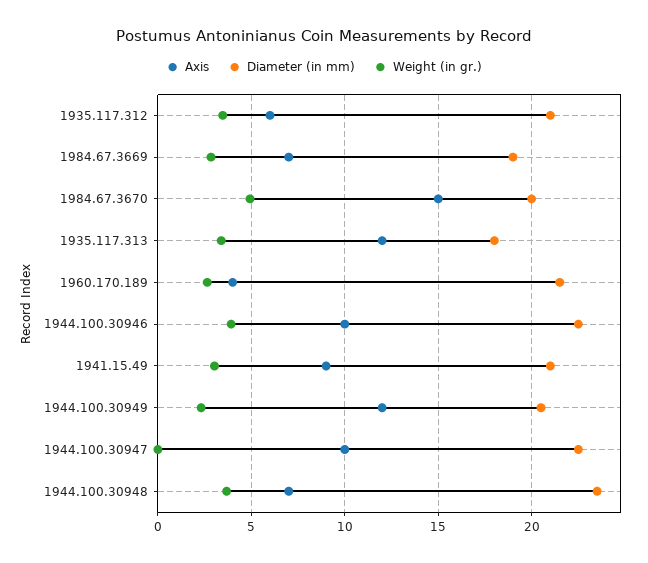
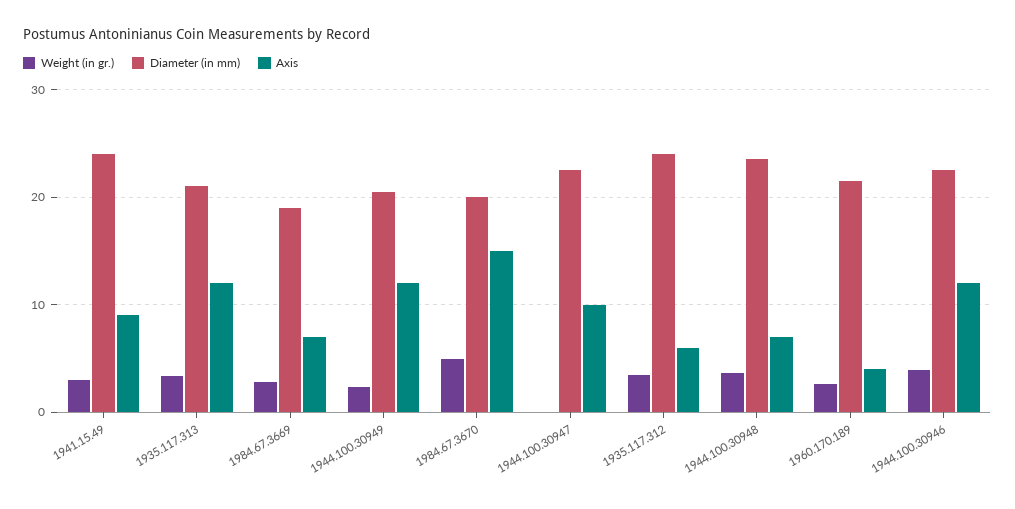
  {
    "Axis": {
      "1935.117.312": 6,
      "1984.67.3669": 7,
      "1984.67.3670": 15,
      "1935.117.313": 12,
      "1960.170.189": 4,
-     "1944.100.30946": 10,
+     "1944.100.30946": 12,
      "1941.15.49": 9,
      "1944.100.30949": 12,
      "1944.100.30947": 10,
      "1944.100.30948": 7
    },
    "Diameter (in mm)": {
-     "1935.117.312": 21,
+     "1935.117.312": 24,
      "1984.67.3669": 19,
      "1984.67.3670": 20,
-     "1935.117.313": 18,
+     "1935.117.313": 21,
      "1960.170.189": 21.5,
      "1944.100.30946": 22.5,
-     "1941.15.49": 21,
+     "1941.15.49": 24,
      "1944.100.30949": 20.5,
      "1944.100.30947": 22.5,
      "1944.100.30948": 23.5
    },
    "Weight (in gr.)": {
      "1935.117.312": 3.5,
      "1984.67.3669": 3,
      "1984.67.3670": 5,
      "1935.117.313": 3.5,
      "1960.170.189": 2.5,
      "1944.100.30946": 4,
      "1941.15.49": 3,
      "1944.100.30949": 2.5,
      "1944.100.30947": 0,
      "1944.100.30948": 3.5
    }
  }

